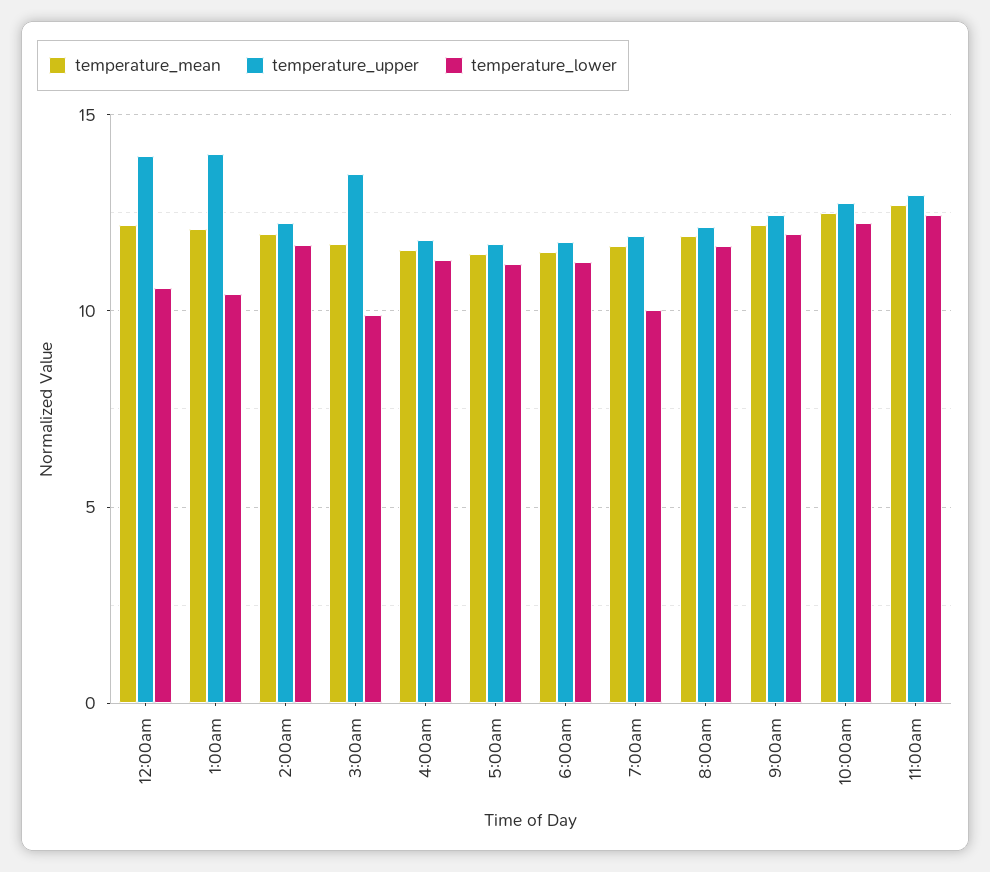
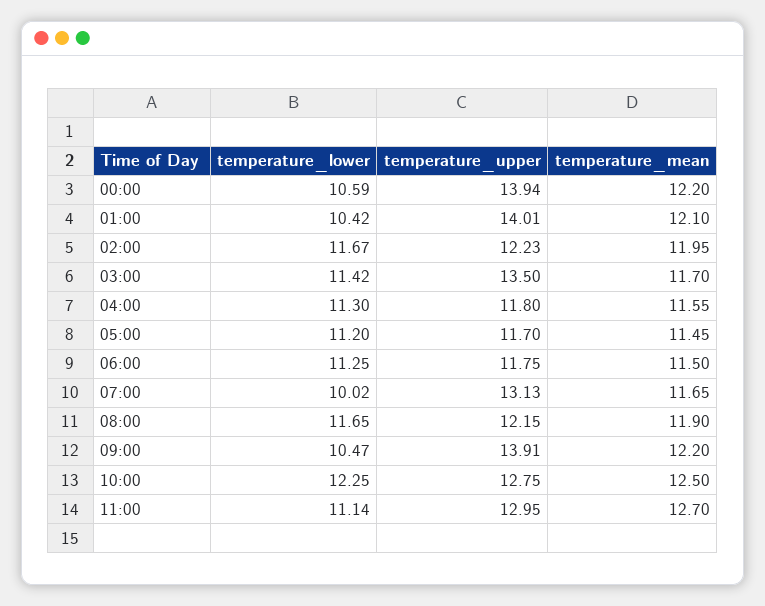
  {
    "temperature_mean": {
      "12:00am": 12.2,
      "1:00am": 12.1,
      "2:00am": 11.95,
      "3:00am": 11.7,
      "4:00am": 11.55,
      "5:00am": 11.45,
      "6:00am": 11.5,
      "7:00am": 11.65,
      "8:00am": 11.9,
      "9:00am": 12.2,
      "10:00am": 12.5,
      "11:00am": 12.7
    },
    "temperature_upper": {
      "12:00am": 13.94,
      "1:00am": 14.01,
      "2:00am": 12.23,
      "3:00am": 13.5,
      "4:00am": 11.8,
      "5:00am": 11.7,
      "6:00am": 11.75,
-     "7:00am": 12,
+     "7:00am": 13.13,
      "8:00am": 12.15,
-     "9:00am": 12.5,
+     "9:00am": 13.91,
      "10:00am": 12.75,
      "11:00am": 12.95
    },
    "temperature_lower": {
      "12:00am": 10.59,
      "1:00am": 10.42,
      "2:00am": 11.67,
-     "3:00am": 10,
+     "3:00am": 11.42,
      "4:00am": 11.3,
      "5:00am": 11.2,
      "6:00am": 11.25,
      "7:00am": 10.02,
      "8:00am": 11.65,
-     "9:00am": 12,
+     "9:00am": 10.47,
      "10:00am": 12.25,
-     "11:00am": 12.5
+     "11:00am": 11.14
    }
  }

